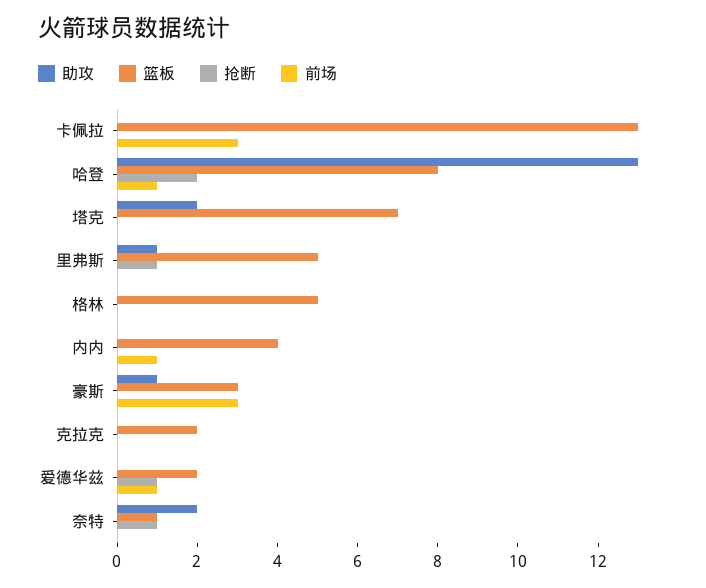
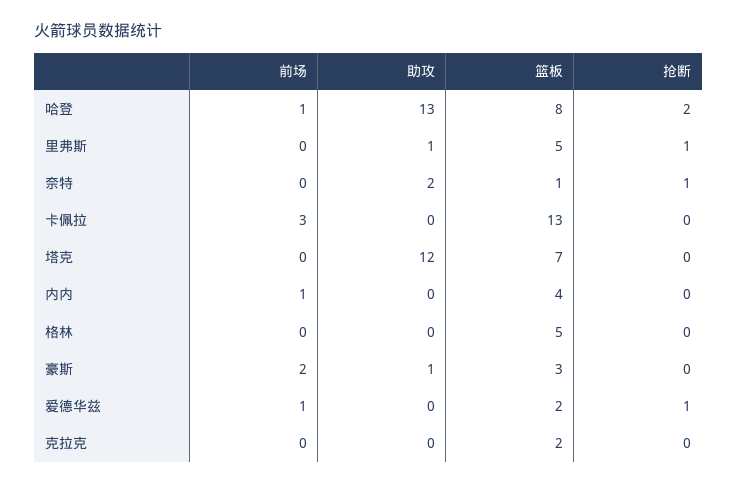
  {
    "助攻": {
      "卡佩拉": 0,
      "哈登": 13,
-     "塔克": 2,
+     "塔克": 12,
      "里弗斯": 1,
      "格林": 0,
      "内内": 0,
      "豪斯": 1,
      "克拉克": 0,
      "爱德华兹": 0,
      "奈特": 2
    },
    "篮板": {
      "卡佩拉": 13,
      "哈登": 8,
      "塔克": 7,
      "里弗斯": 5,
      "格林": 5,
      "内内": 4,
      "豪斯": 3,
      "克拉克": 2,
      "爱德华兹": 2,
      "奈特": 1
    },
    "抢断": {
      "卡佩拉": 0,
      "哈登": 2,
      "塔克": 0,
      "里弗斯": 1,
      "格林": 0,
      "内内": 0,
      "豪斯": 0,
      "克拉克": 0,
      "爱德华兹": 1,
      "奈特": 1
    },
    "前场": {
      "卡佩拉": 3,
      "哈登": 1,
      "塔克": 0,
      "里弗斯": 0,
      "格林": 0,
      "内内": 1,
-     "豪斯": 3,
+     "豪斯": 2,
      "克拉克": 0,
      "爱德华兹": 1,
      "奈特": 0
    }
  }

